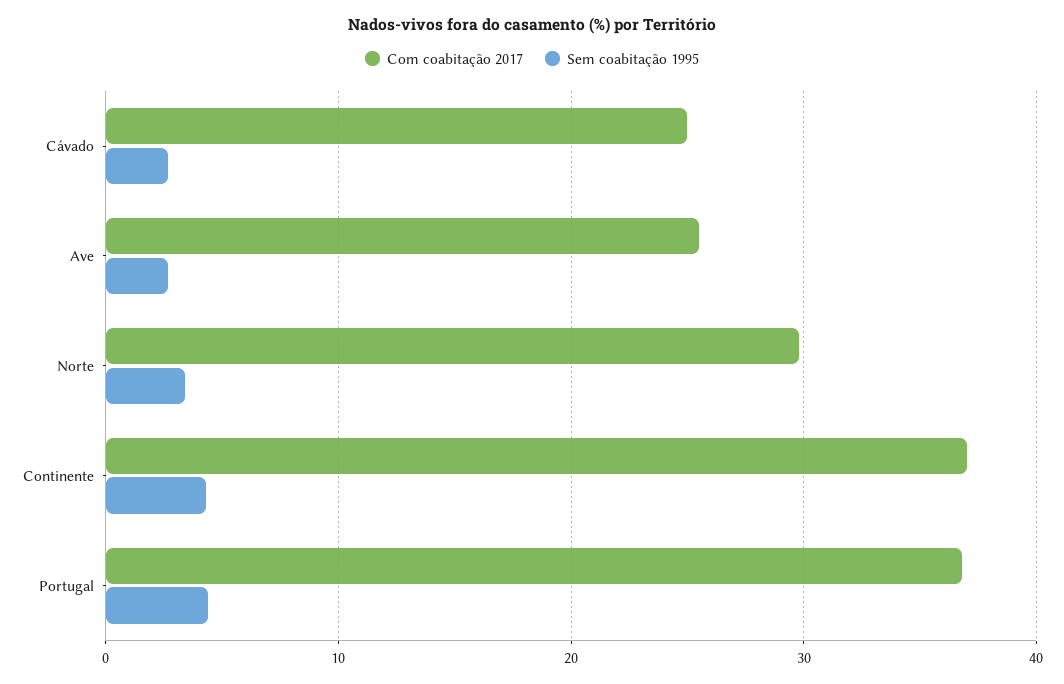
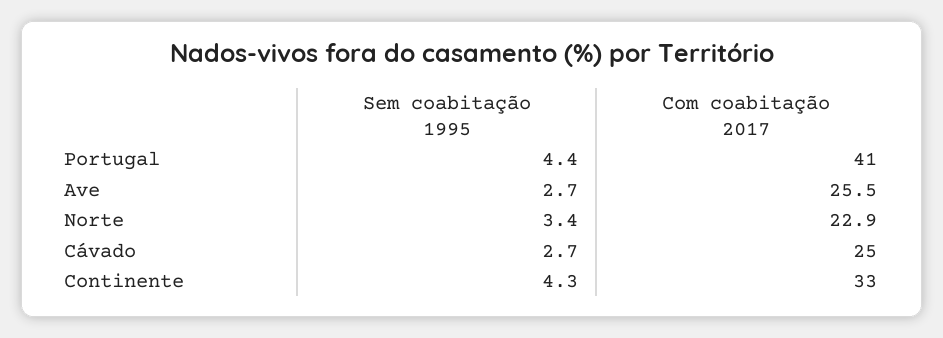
  {
    "Com coabitação 2017": {
      "Cávado": 25,
      "Ave": 25.5,
-     "Norte": 30,
+     "Norte": 22.9,
-     "Continente": 37,
+     "Continente": 33,
-     "Portugal": 37
+     "Portugal": 41
    },
    "Sem coabitação 1995": {
      "Cávado": 2.7,
      "Ave": 2.7,
      "Norte": 3.4,
      "Continente": 4.3,
      "Portugal": 4.4
    }
  }

